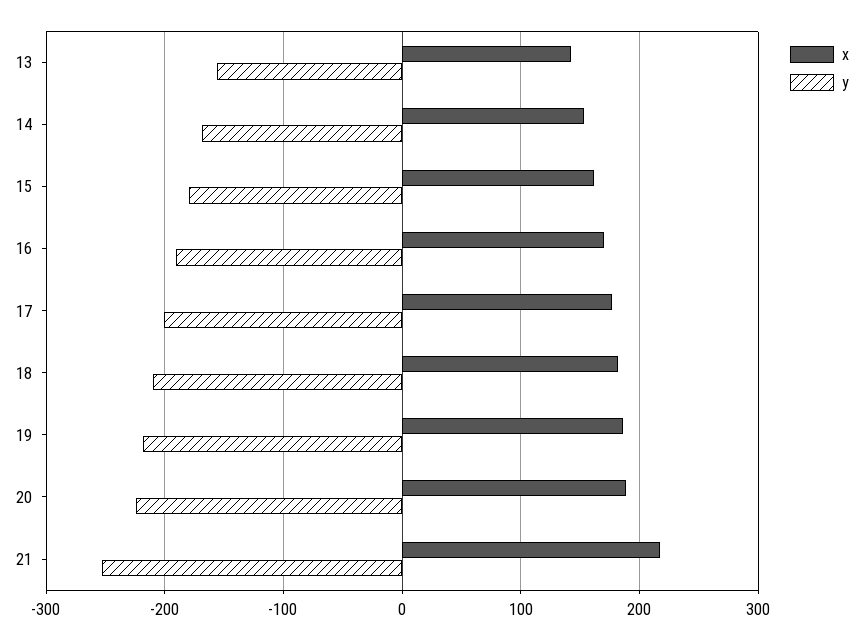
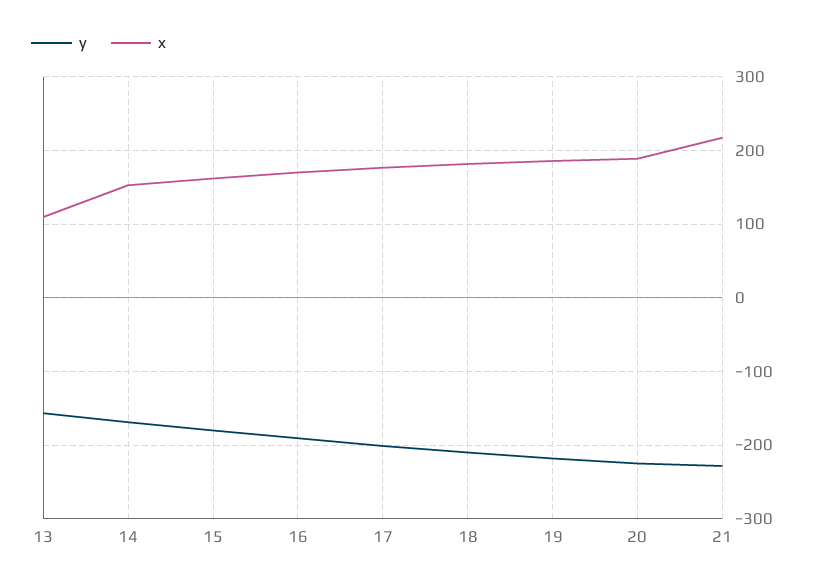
  {
    "x": {
-     "13": 140,
+     "13": 110,
      "14": 150,
      "15": 160,
      "16": 170,
      "17": 180,
      "18": 180,
      "19": 190,
      "20": 190,
      "21": 220
    },
    "y": {
      "13": -160,
      "14": -170,
      "15": -180,
      "16": -190,
      "17": -200,
      "18": -210,
      "19": -220,
      "20": -220,
-     "21": -250
+     "21": -230
    }
  }

